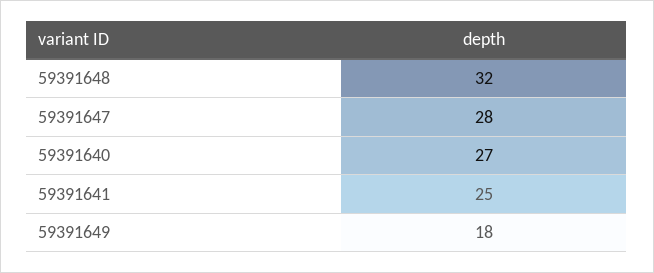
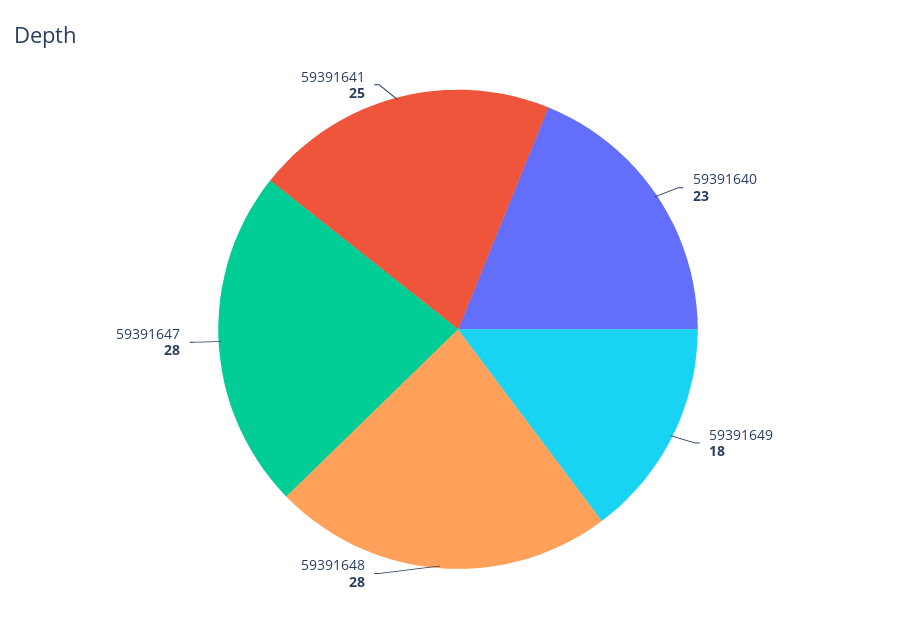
  {
-   "59391648": 32,
+   "59391648": 28,
    "59391647": 28,
-   "59391640": 27,
+   "59391640": 23,
    "59391641": 25,
    "59391649": 18
  }

